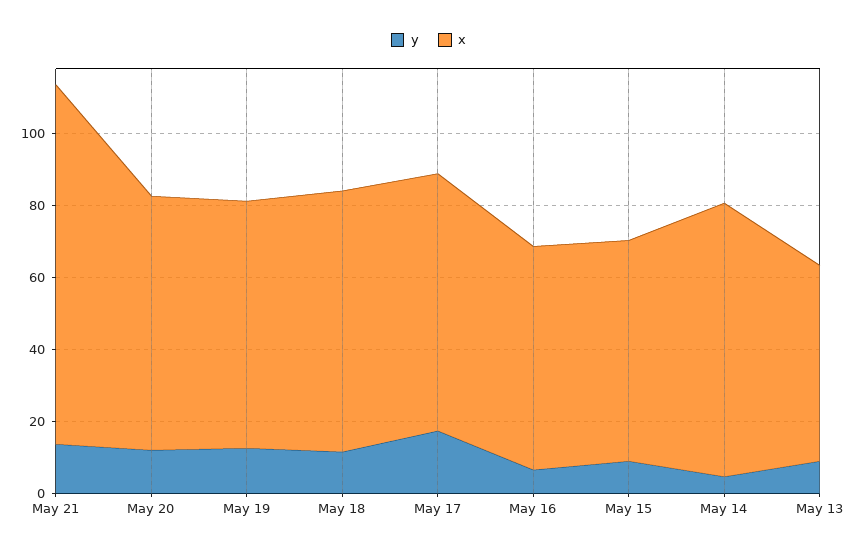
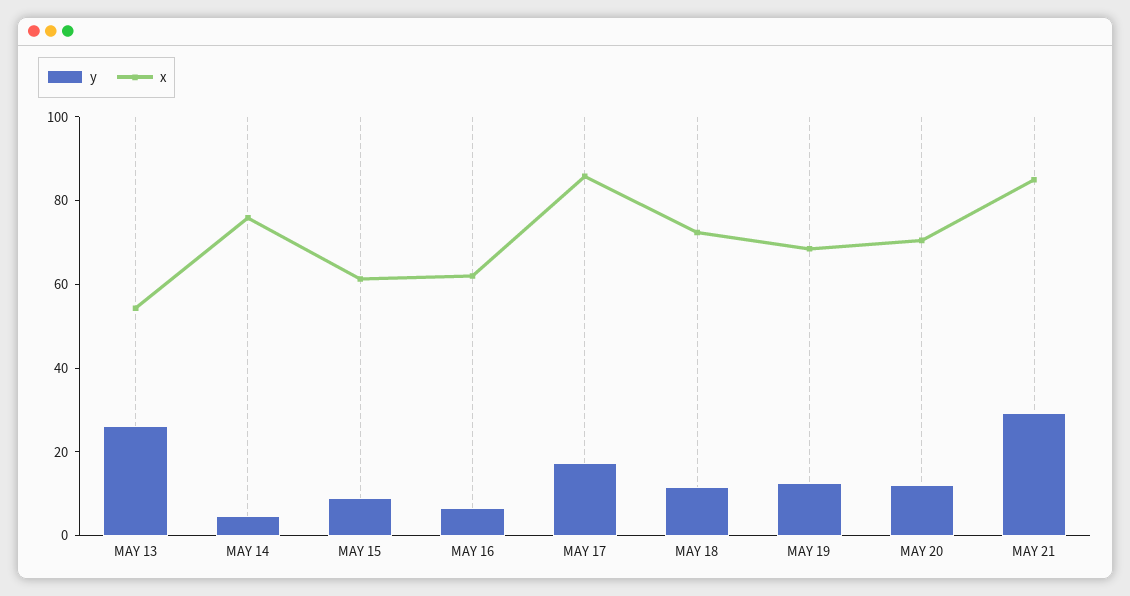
  {
    "y": {
-     "May 21": 15,
+     "May 21": 30,
      "May 20": 10,
      "May 19": 15,
      "May 18": 10,
      "May 17": 15,
      "May 16": 5,
      "May 15": 10,
      "May 14": 5,
-     "May 13": 10
+     "May 13": 25
    },
    "x": {
-     "May 21": 100,
+     "May 21": 85,
      "May 20": 70,
      "May 19": 70,
      "May 18": 70,
-     "May 17": 70,
+     "May 17": 85,
      "May 16": 60,
      "May 15": 60,
      "May 14": 75,
      "May 13": 55
    }
  }

